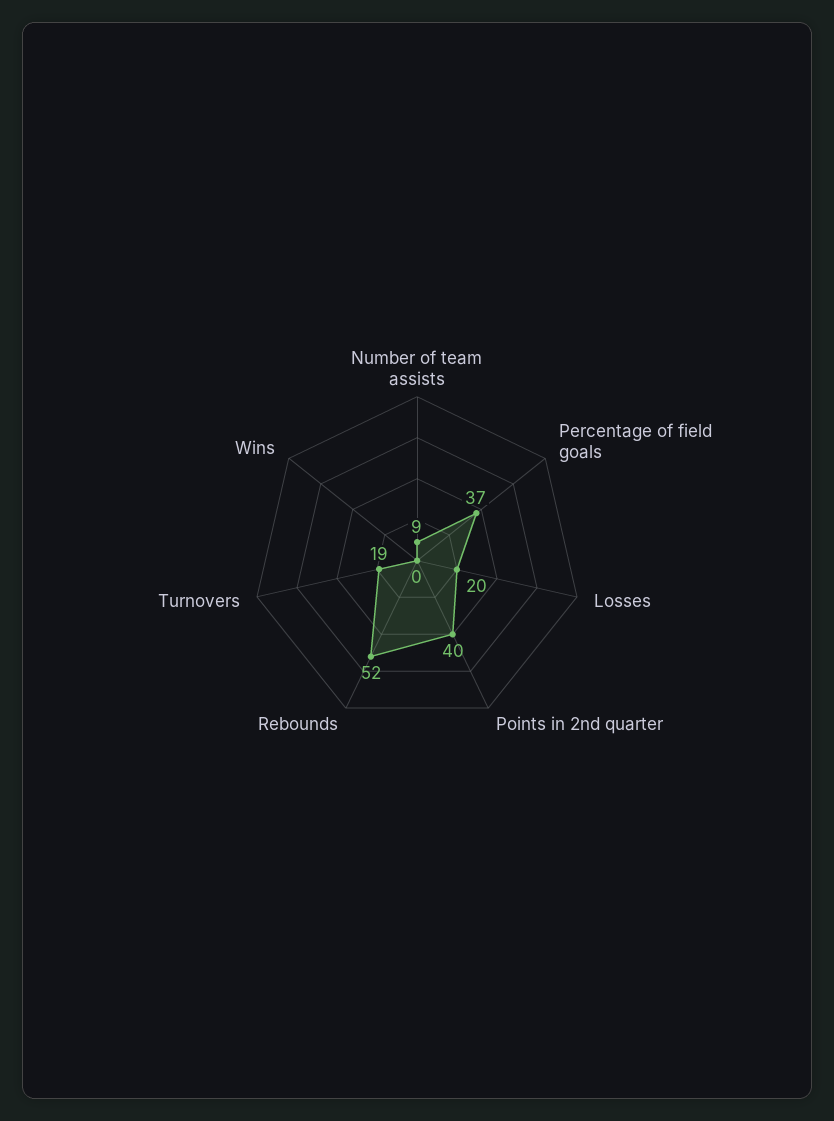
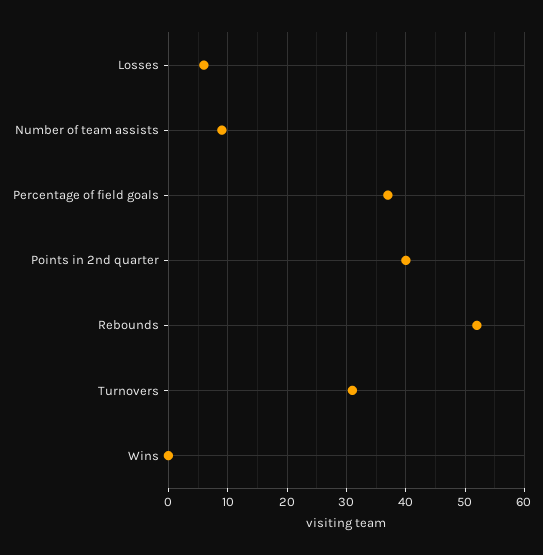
  {
    "Number of team assists": 9,
    "Percentage of field goals": 37,
-   "Losses": 20,
+   "Losses": 5,
    "Points in 2nd quarter": 40,
    "Rebounds": 52,
-   "Turnovers": 19,
+   "Turnovers": 30,
    "Wins": 0
  }

